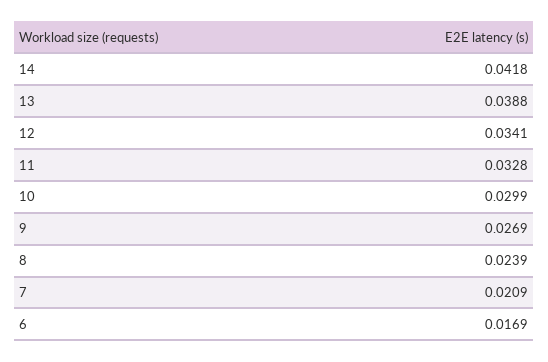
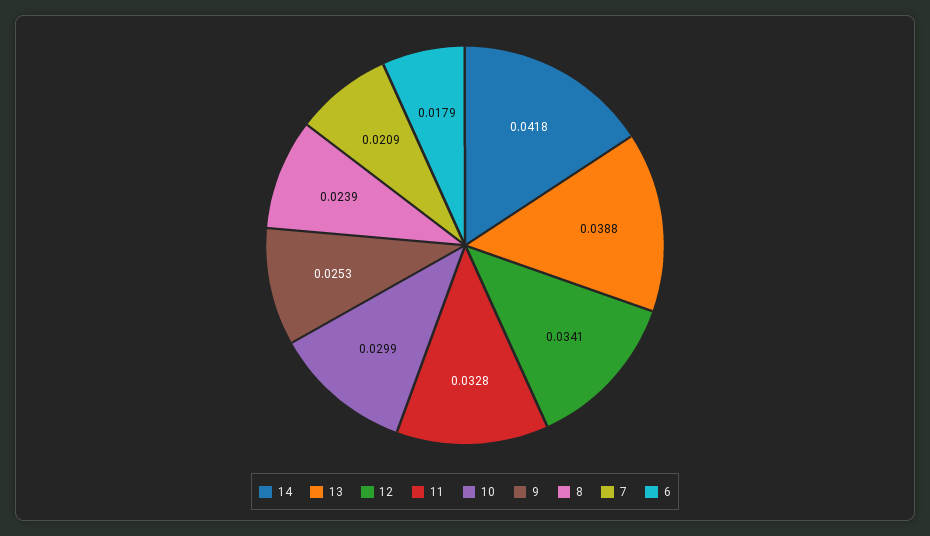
  {
    "14": 0.0418,
    "13": 0.0388,
    "12": 0.0341,
    "11": 0.0328,
    "10": 0.0299,
-   "9": 0.0269,
+   "9": 0.0253,
    "8": 0.0239,
    "7": 0.0209,
-   "6": 0.0169
+   "6": 0.0179
  }

